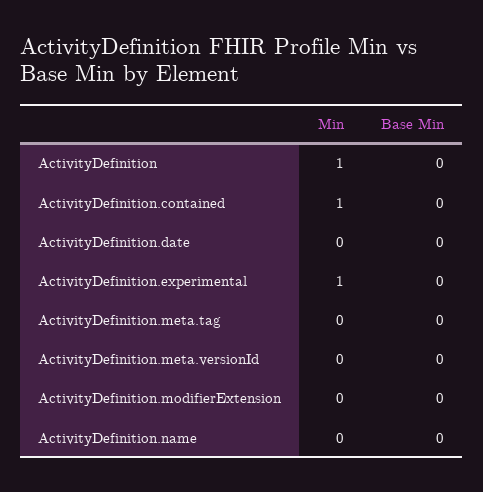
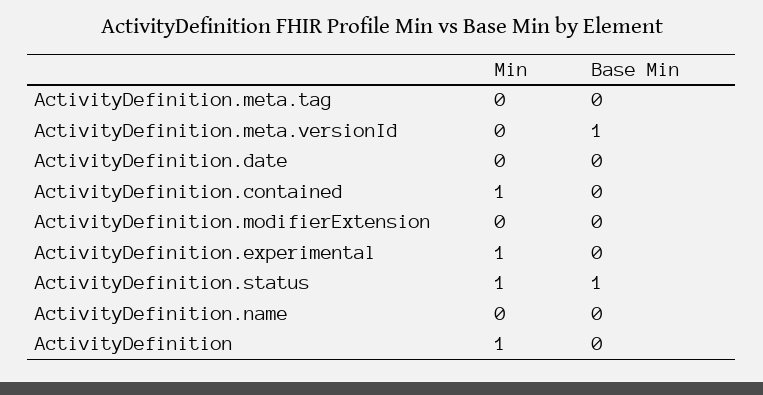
  {
    "Min": {
      "ActivityDefinition": 1,
      "ActivityDefinition.contained": 1,
      "ActivityDefinition.date": 0,
      "ActivityDefinition.experimental": 1,
      "ActivityDefinition.meta.tag": 0,
      "ActivityDefinition.meta.versionId": 0,
      "ActivityDefinition.modifierExtension": 0,
-     "ActivityDefinition.name": 0
+     "ActivityDefinition.name": 0,
+     "ActivityDefinition.status": 1
    },
    "Base Min": {
      "ActivityDefinition": 0,
      "ActivityDefinition.contained": 0,
      "ActivityDefinition.date": 0,
      "ActivityDefinition.experimental": 0,
      "ActivityDefinition.meta.tag": 0,
-     "ActivityDefinition.meta.versionId": 0,
+     "ActivityDefinition.meta.versionId": 1,
      "ActivityDefinition.modifierExtension": 0,
-     "ActivityDefinition.name": 0
+     "ActivityDefinition.name": 0,
+     "ActivityDefinition.status": 1
    }
  }

